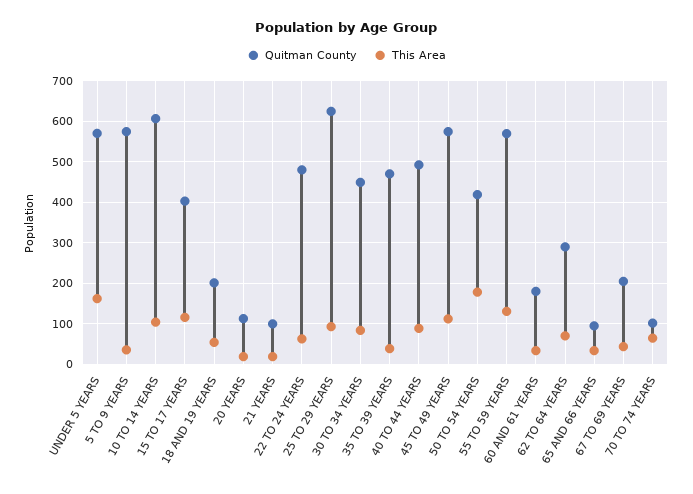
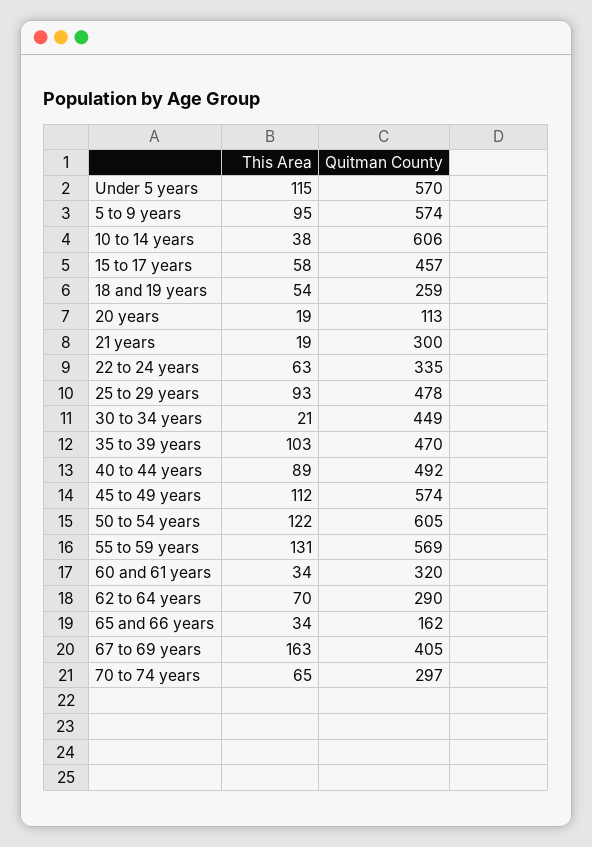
  {
    "Quitman County": {
      "UNDER 5 YEARS": 570,
      "5 TO 9 YEARS": 574,
      "10 TO 14 YEARS": 606,
-     "15 TO 17 YEARS": 400,
+     "15 TO 17 YEARS": 457,
-     "18 AND 19 YEARS": 200,
+     "18 AND 19 YEARS": 259,
      "20 YEARS": 113,
-     "21 YEARS": 100,
+     "21 YEARS": 300,
-     "22 TO 24 YEARS": 480,
+     "22 TO 24 YEARS": 335,
-     "25 TO 29 YEARS": 620,
+     "25 TO 29 YEARS": 478,
      "30 TO 34 YEARS": 449,
      "35 TO 39 YEARS": 470,
      "40 TO 44 YEARS": 492,
      "45 TO 49 YEARS": 574,
-     "50 TO 54 YEARS": 420,
+     "50 TO 54 YEARS": 605,
      "55 TO 59 YEARS": 569,
-     "60 AND 61 YEARS": 180,
+     "60 AND 61 YEARS": 320,
      "62 TO 64 YEARS": 290,
-     "65 AND 66 YEARS": 100,
+     "65 AND 66 YEARS": 162,
-     "67 TO 69 YEARS": 200,
+     "67 TO 69 YEARS": 405,
-     "70 TO 74 YEARS": 100
+     "70 TO 74 YEARS": 297
    },
    "This Area": {
-     "UNDER 5 YEARS": 160,
+     "UNDER 5 YEARS": 115,
-     "5 TO 9 YEARS": 40,
+     "5 TO 9 YEARS": 95,
-     "10 TO 14 YEARS": 100,
+     "10 TO 14 YEARS": 38,
-     "15 TO 17 YEARS": 120,
+     "15 TO 17 YEARS": 58,
      "18 AND 19 YEARS": 54,
      "20 YEARS": 19,
      "21 YEARS": 19,
      "22 TO 24 YEARS": 63,
      "25 TO 29 YEARS": 93,
-     "30 TO 34 YEARS": 80,
+     "30 TO 34 YEARS": 21,
-     "35 TO 39 YEARS": 40,
+     "35 TO 39 YEARS": 103,
      "40 TO 44 YEARS": 89,
      "45 TO 49 YEARS": 112,
-     "50 TO 54 YEARS": 180,
+     "50 TO 54 YEARS": 122,
      "55 TO 59 YEARS": 131,
      "60 AND 61 YEARS": 34,
      "62 TO 64 YEARS": 70,
      "65 AND 66 YEARS": 34,
-     "67 TO 69 YEARS": 40,
+     "67 TO 69 YEARS": 163,
      "70 TO 74 YEARS": 65
    }
  }

